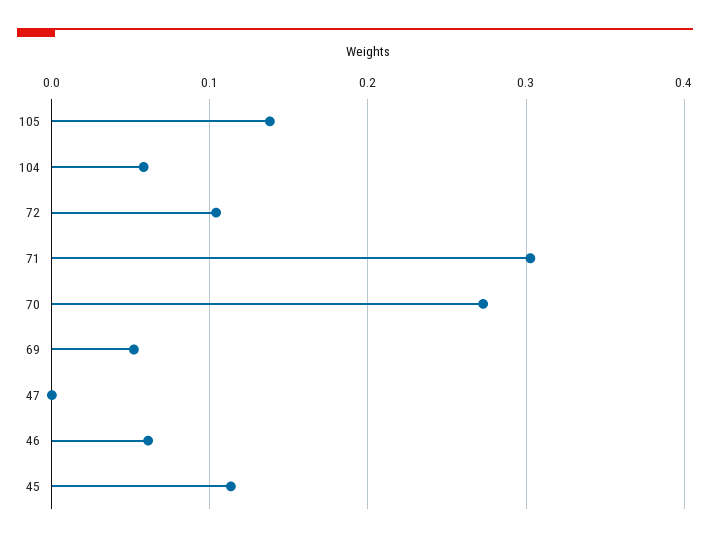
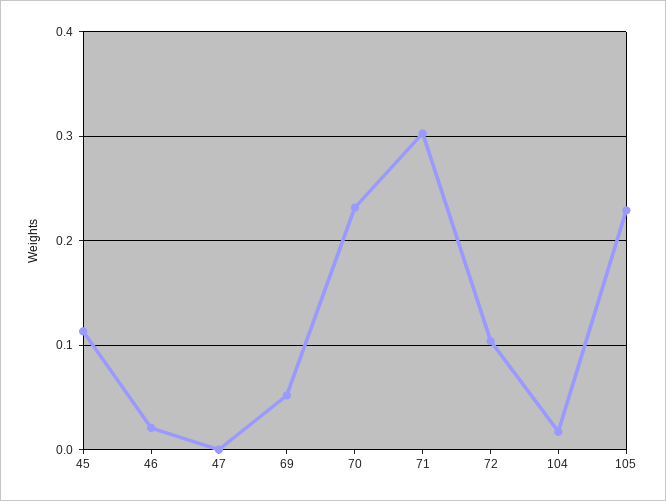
  {
-   "105": 0.14,
+   "105": 0.23,
-   "104": 0.06,
+   "104": 0.02,
    "72": 0.1,
    "71": 0.3,
-   "70": 0.27,
+   "70": 0.23,
    "69": 0.05,
    "47": 0,
-   "46": 0.06,
+   "46": 0.02,
    "45": 0.11
  }

